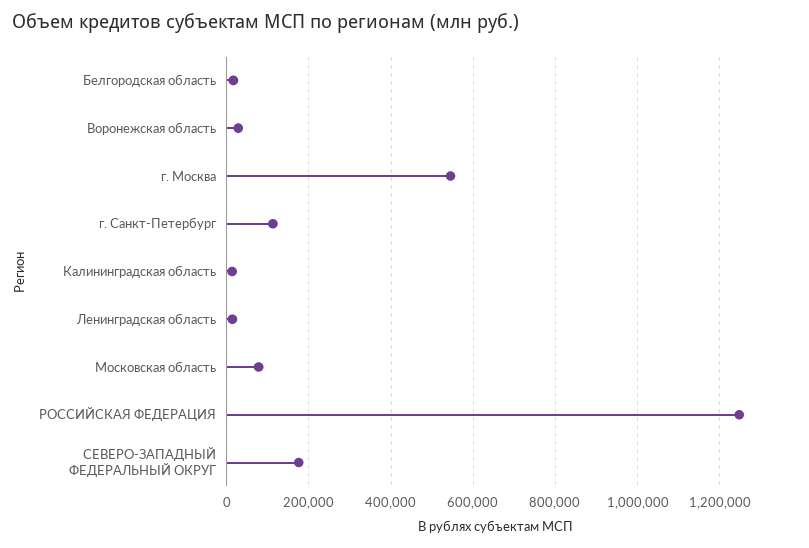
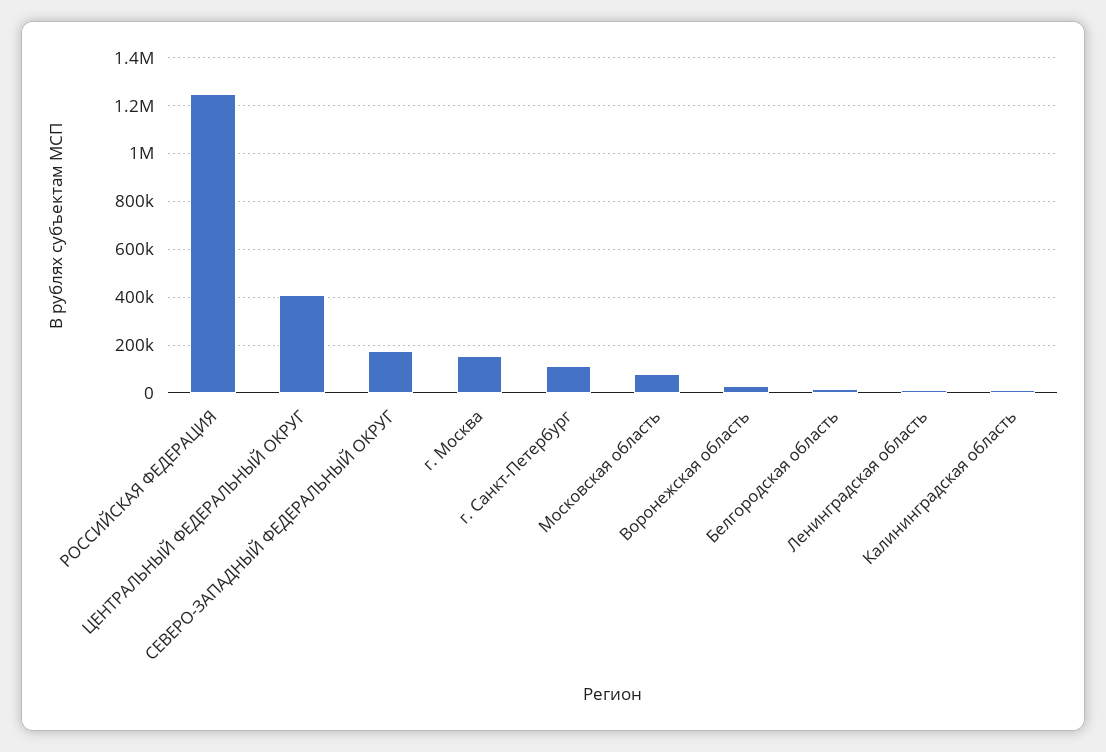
  {
    "Белгородская область": 20000,
    "Воронежская область": 20000,
-   "г. Москва": 540000,
+   "г. Москва": 150000,
    "г. Санкт-Петербург": 120000,
    "Калининградская область": 20000,
    "Ленинградская область": 20000,
    "Московская область": 80000,
    "РОССИЙСКАЯ ФЕДЕРАЦИЯ": 1240000,
-   "СЕВЕРО-ЗАПАДНЫЙ ФЕДЕРАЛЬНЫЙ ОКРУГ": 180000
+   "СЕВЕРО-ЗАПАДНЫЙ ФЕДЕРАЛЬНЫЙ ОКРУГ": 180000,
+   "ЦЕНТРАЛЬНЫЙ ФЕДЕРАЛЬНЫЙ ОКРУГ": 400000
  }

